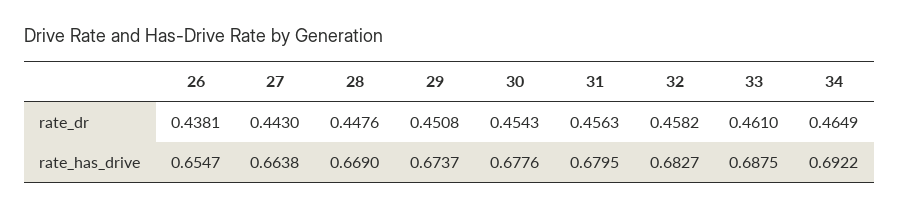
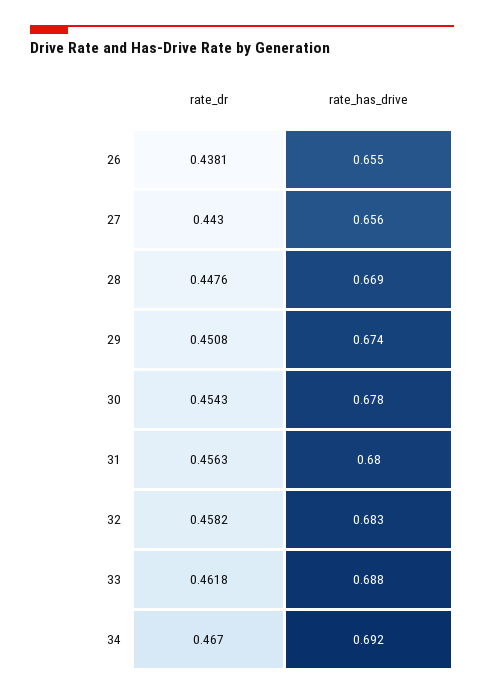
  {
    "26": {
      "rate_dr": 0.4381,
      "rate_has_drive": 0.6547
    },
    "27": {
      "rate_dr": 0.443,
-     "rate_has_drive": 0.6638
+     "rate_has_drive": 0.656
    },
    "28": {
      "rate_dr": 0.4476,
      "rate_has_drive": 0.669
    },
    "29": {
      "rate_dr": 0.4508,
      "rate_has_drive": 0.6737
    },
    "30": {
      "rate_dr": 0.4543,
      "rate_has_drive": 0.6776
    },
    "31": {
      "rate_dr": 0.4563,
      "rate_has_drive": 0.6795
    },
    "32": {
      "rate_dr": 0.4582,
      "rate_has_drive": 0.6827
    },
    "33": {
-     "rate_dr": 0.461,
+     "rate_dr": 0.4618,
      "rate_has_drive": 0.6875
    },
    "34": {
-     "rate_dr": 0.4649,
+     "rate_dr": 0.467,
      "rate_has_drive": 0.6922
    }
  }

